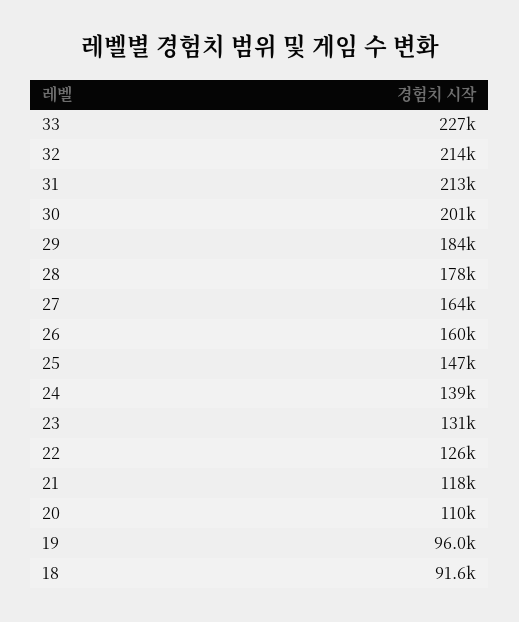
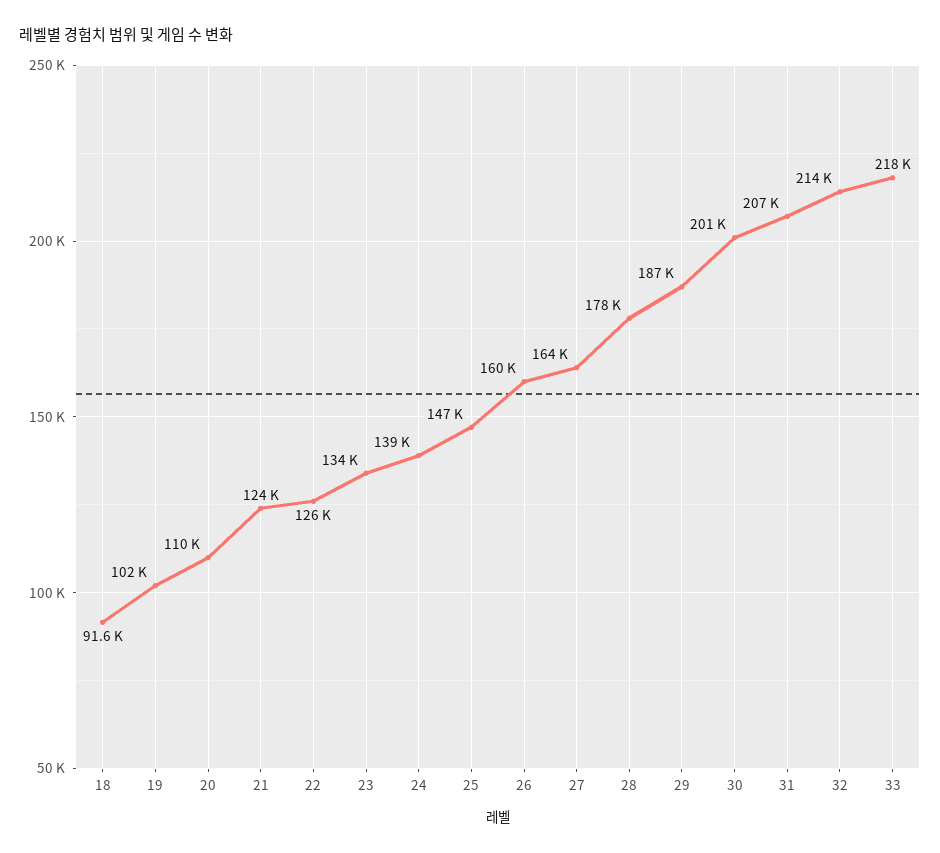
  {
-   "33": 227000,
+   "33": 218000,
    "32": 214000,
-   "31": 213000,
+   "31": 207000,
    "30": 201000,
-   "29": 184000,
+   "29": 187000,
    "28": 178000,
    "27": 164000,
    "26": 160000,
    "25": 147000,
    "24": 139000,
-   "23": 131000,
+   "23": 134000,
    "22": 126000,
-   "21": 118000,
+   "21": 124000,
    "20": 110000,
-   "19": 96000,
+   "19": 102000,
    "18": 91600
  }

